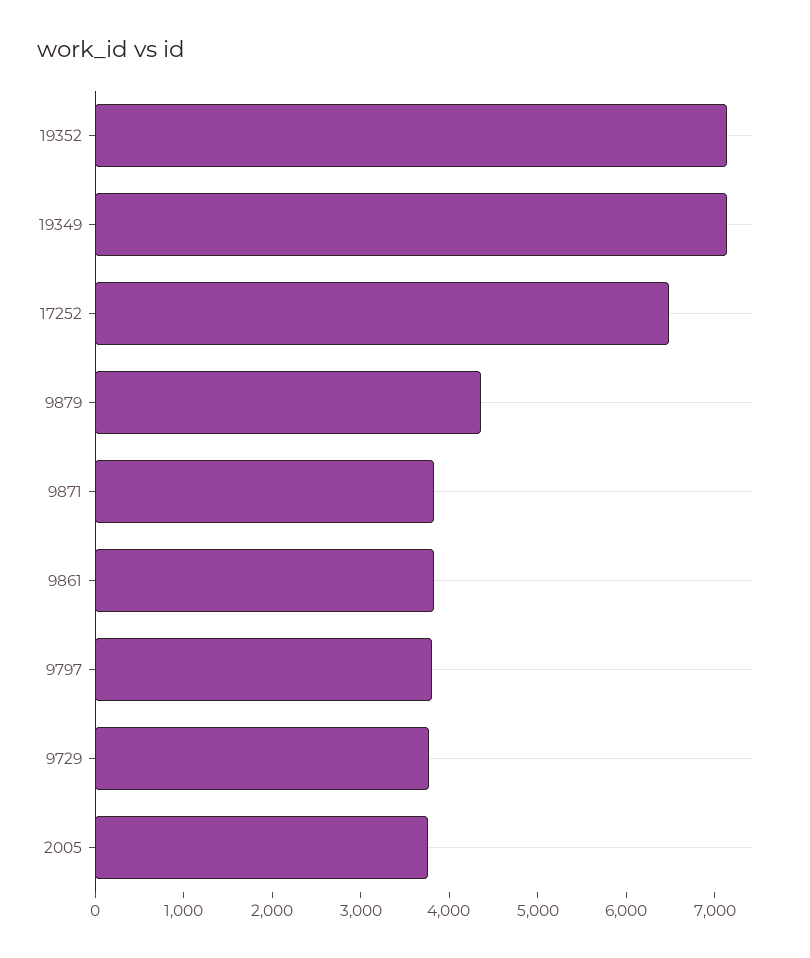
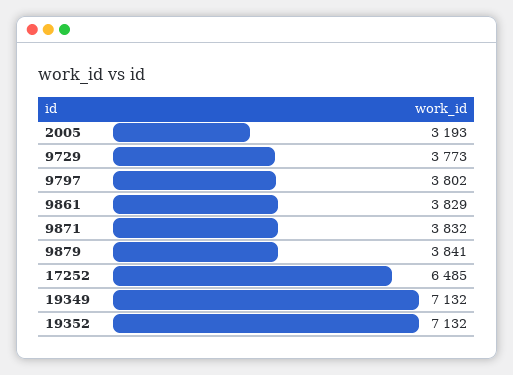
  {
    "19352": 7132,
    "19349": 7132,
    "17252": 6485,
-   "9879": 4400,
+   "9879": 3841,
    "9871": 3832,
    "9861": 3829,
    "9797": 3802,
    "9729": 3773,
-   "2005": 3800
+   "2005": 3193
  }

